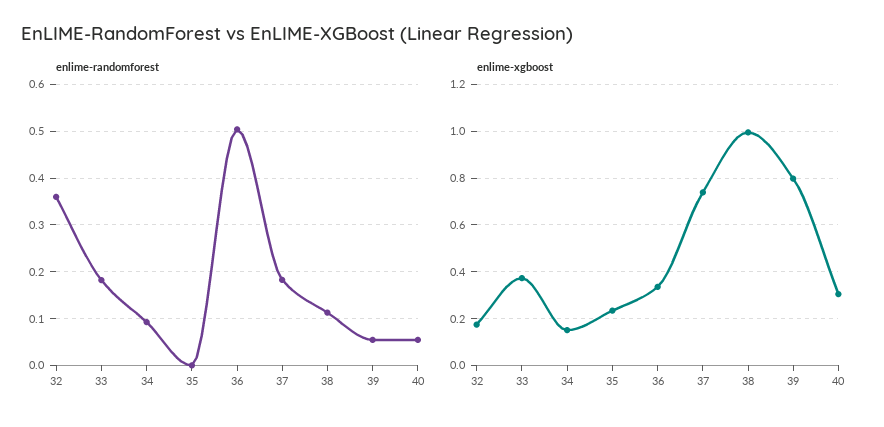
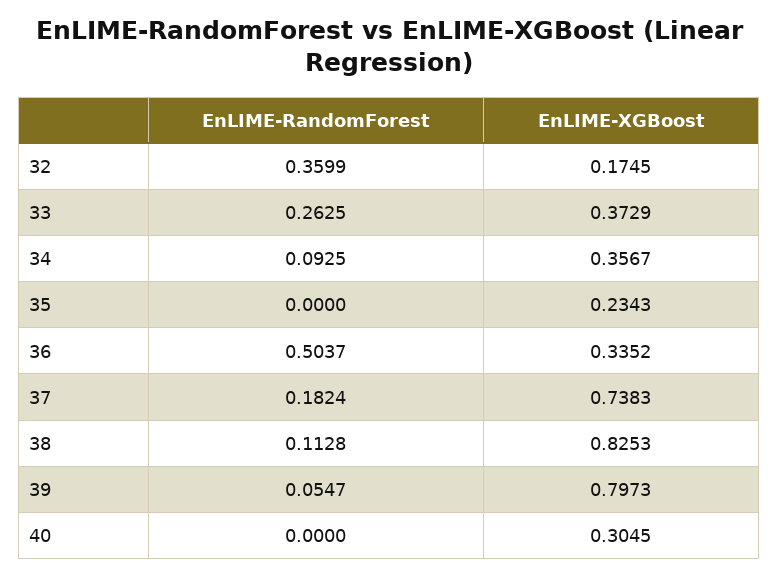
  {
    "enlime-randomforest": {
      "32": 0.3599,
-     "33": 0.18,
+     "33": 0.2625,
      "34": 0.0925,
      "35": 0,
      "36": 0.5037,
      "37": 0.1824,
      "38": 0.1128,
      "39": 0.0547,
-     "40": 0.06
+     "40": 0
    },
    "enlime-xgboost": {
      "32": 0.1745,
      "33": 0.3729,
-     "34": 0.15,
+     "34": 0.3567,
      "35": 0.2343,
      "36": 0.3352,
      "37": 0.7383,
-     "38": 1,
+     "38": 0.8253,
      "39": 0.7973,
      "40": 0.3045
    }
  }

